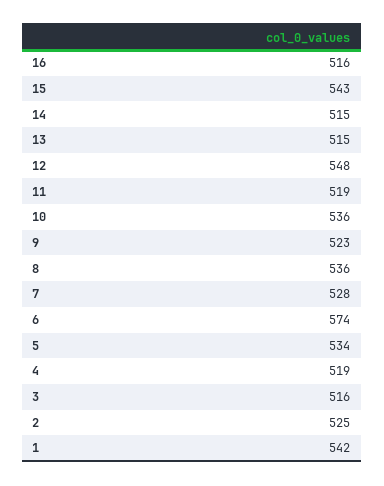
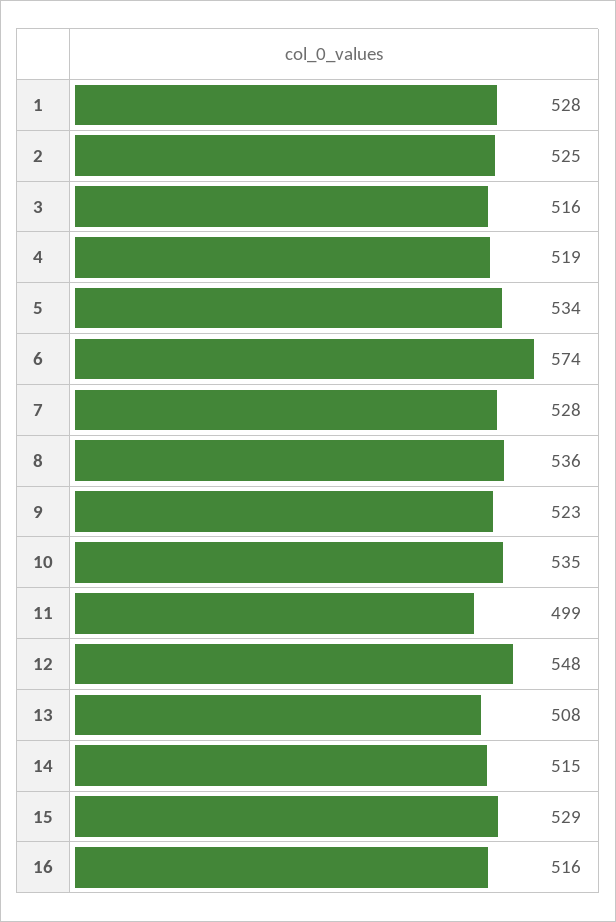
  {
    "16": 516,
-   "15": 543,
+   "15": 529,
    "14": 515,
-   "13": 515,
+   "13": 508,
    "12": 548,
-   "11": 519,
+   "11": 499,
-   "10": 536,
+   "10": 535,
    "9": 523,
    "8": 536,
    "7": 528,
    "6": 574,
    "5": 534,
    "4": 519,
    "3": 516,
    "2": 525,
-   "1": 542
+   "1": 528
  }

